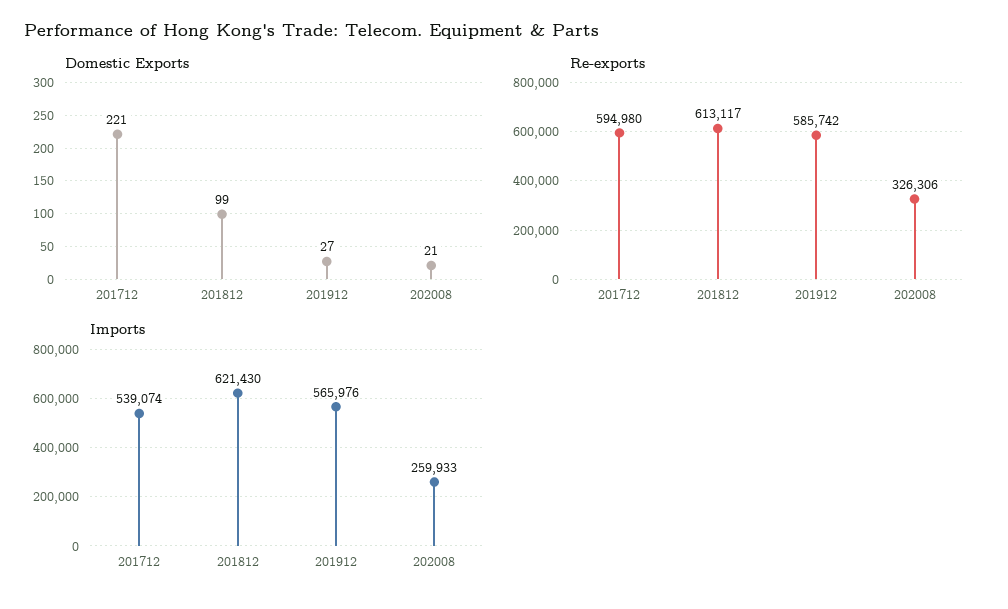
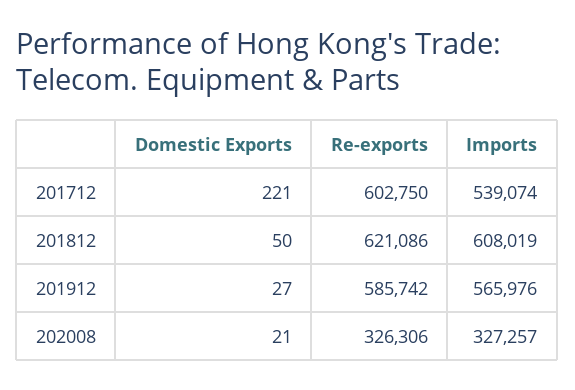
  {
    "Domestic Exports": {
      "201712": 221,
-     "201812": 99,
+     "201812": 50,
      "201912": 27,
      "202008": 21
    },
    "Re-exports": {
-     "201712": 594980,
+     "201712": 602750,
-     "201812": 613117,
+     "201812": 621086,
      "201912": 585742,
      "202008": 326306
    },
    "Imports": {
      "201712": 539074,
-     "201812": 621430,
+     "201812": 608019,
      "201912": 565976,
-     "202008": 259933
+     "202008": 327257
    }
  }

